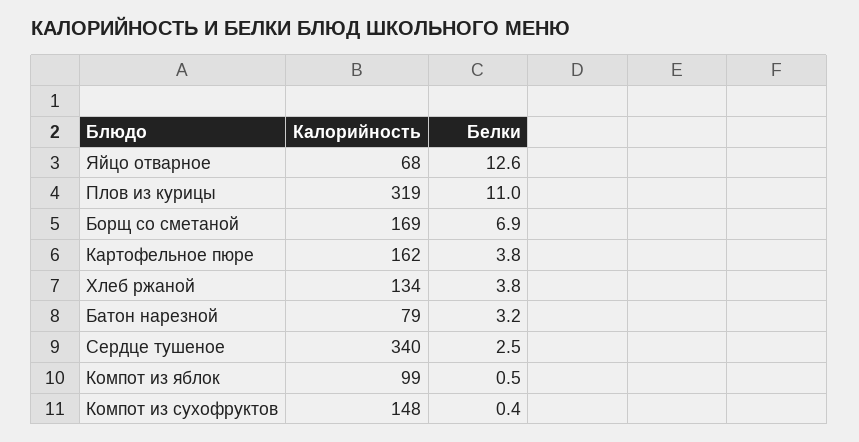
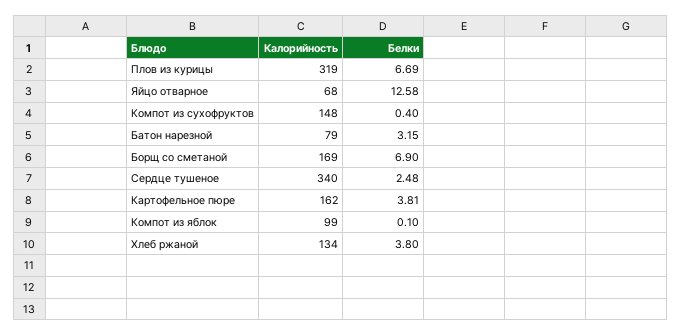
  {
    "Калорийность": {
      "Яйцо отварное": 68,
      "Плов из курицы": 319,
      "Борщ со сметаной": 169,
      "Картофельное пюре": 162,
      "Хлеб ржаной": 134,
      "Батон нарезной": 79,
      "Сердце тушеное": 340,
      "Компот из яблок": 99,
      "Компот из сухофруктов": 148
    },
    "Белки": {
      "Яйцо отварное": 12.58,
-     "Плов из курицы": 11,
+     "Плов из курицы": 6.69,
      "Борщ со сметаной": 6.9,
      "Картофельное пюре": 3.81,
      "Хлеб ржаной": 3.8,
      "Батон нарезной": 3.15,
      "Сердце тушеное": 2.48,
-     "Компот из яблок": 0.5,
+     "Компот из яблок": 0.1,
      "Компот из сухофруктов": 0.4
    }
  }

